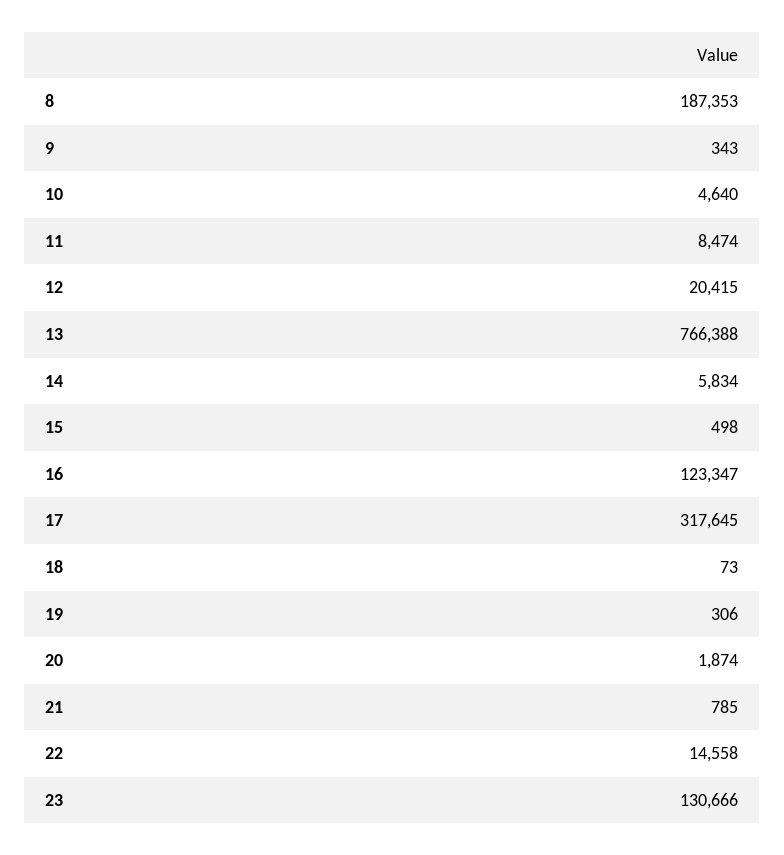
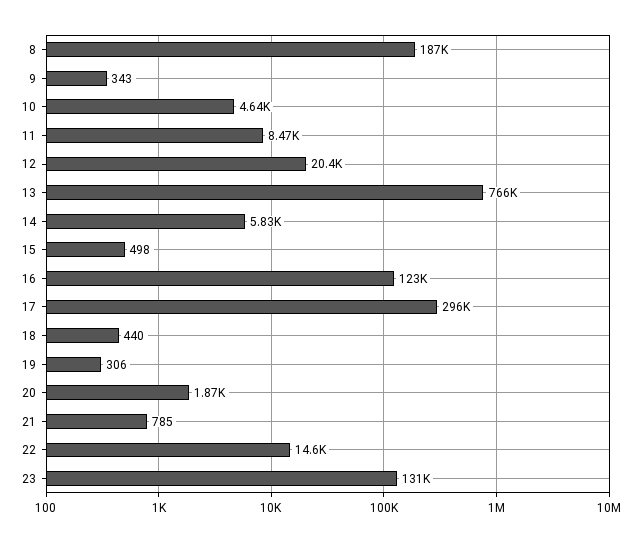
  {
    "8": 187353,
    "9": 343,
    "10": 4640,
    "11": 8474,
    "12": 20415,
    "13": 766388,
    "14": 5834,
    "15": 498,
    "16": 123347,
-   "17": 317645,
+   "17": 296000,
-   "18": 73,
+   "18": 440,
    "19": 306,
    "20": 1874,
    "21": 785,
    "22": 14558,
    "23": 130666
  }

